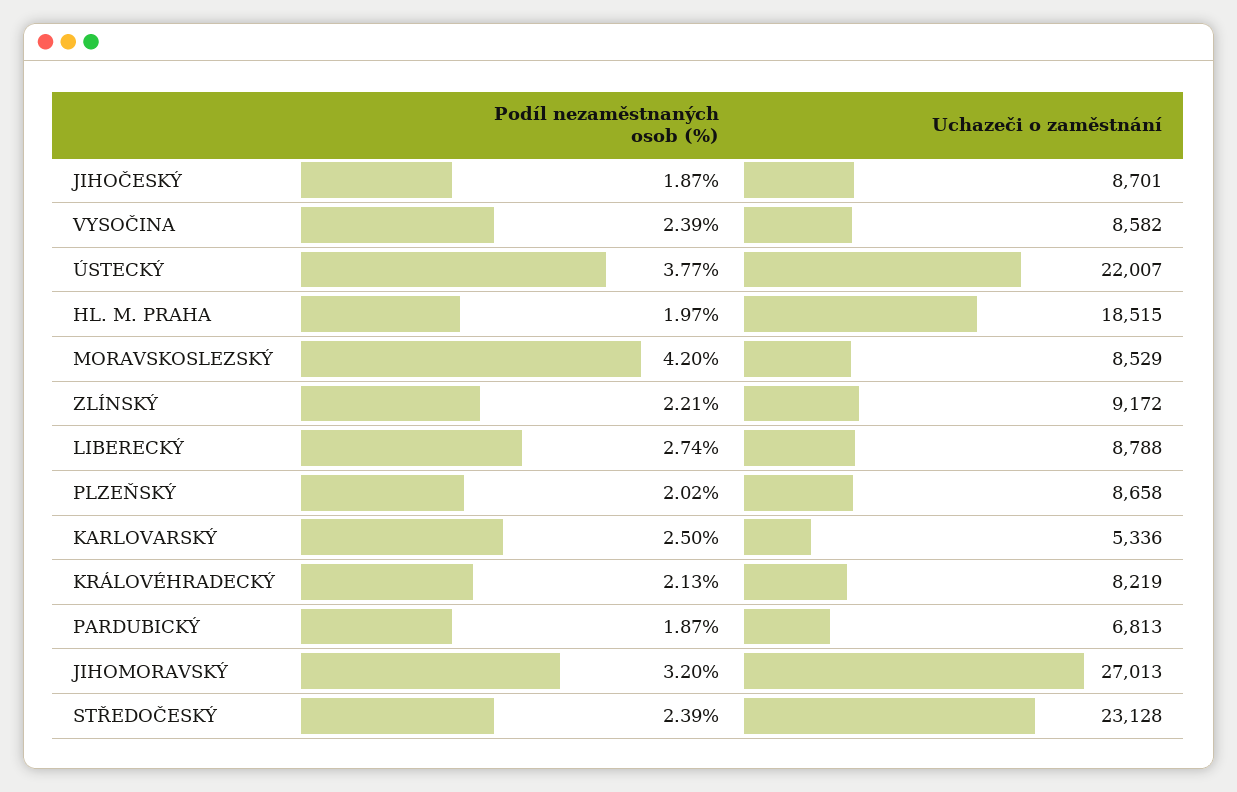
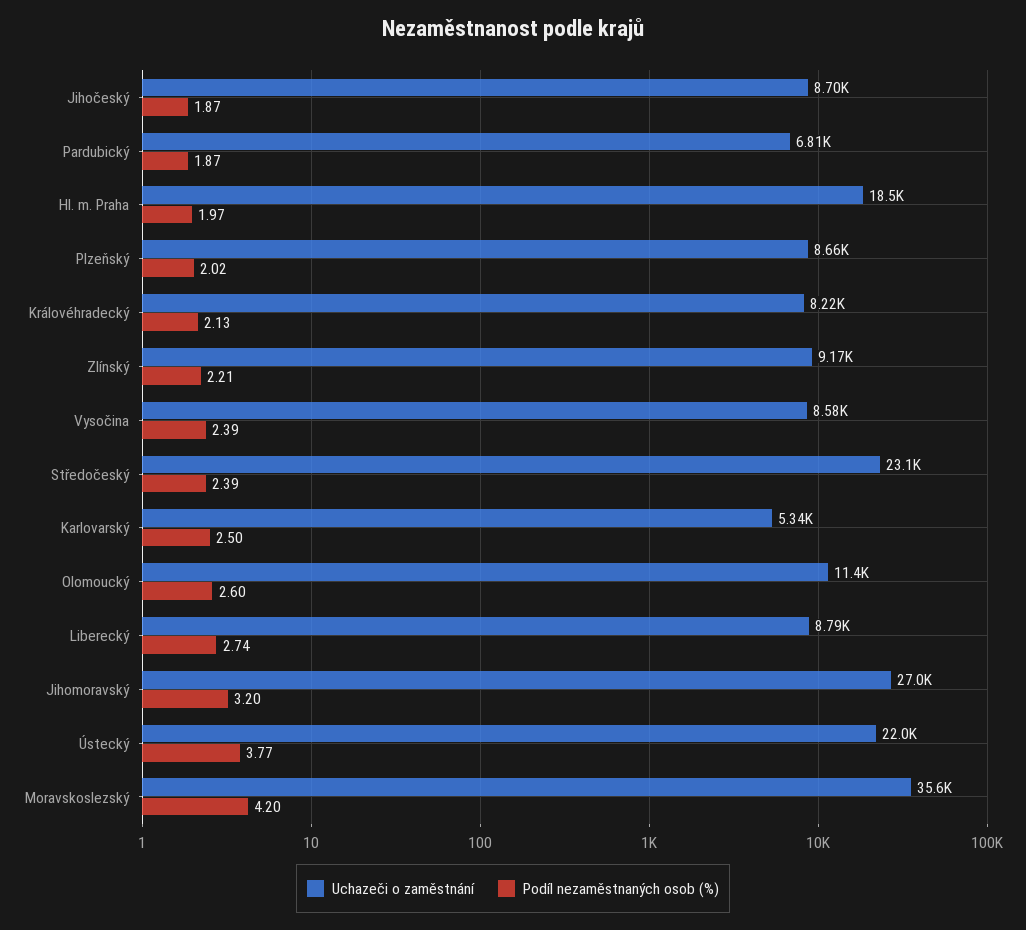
  {
    "Podíl nezaměstnaných osob (%)": {
      "JIHOČESKÝ": 1.87,
      "VYSOČINA": 2.39,
      "ÚSTECKÝ": 3.77,
      "HL. M. PRAHA": 1.97,
      "MORAVSKOSLEZSKÝ": 4.2,
      "ZLÍNSKÝ": 2.21,
      "LIBERECKÝ": 2.74,
      "PLZEŇSKÝ": 2.02,
      "KARLOVARSKÝ": 2.5,
      "KRÁLOVÉHRADECKÝ": 2.13,
      "PARDUBICKÝ": 1.87,
      "JIHOMORAVSKÝ": 3.2,
-     "STŘEDOČESKÝ": 2.39
+     "STŘEDOČESKÝ": 2.39,
+     "Olomoucký": 2.6
    },
    "Uchazeči o zaměstnání": {
      "JIHOČESKÝ": 8701,
      "VYSOČINA": 8582,
      "ÚSTECKÝ": 22007,
      "HL. M. PRAHA": 18515,
-     "MORAVSKOSLEZSKÝ": 8529,
+     "MORAVSKOSLEZSKÝ": 35600,
      "ZLÍNSKÝ": 9172,
      "LIBERECKÝ": 8788,
      "PLZEŇSKÝ": 8658,
      "KARLOVARSKÝ": 5336,
      "KRÁLOVÉHRADECKÝ": 8219,
      "PARDUBICKÝ": 6813,
      "JIHOMORAVSKÝ": 27013,
-     "STŘEDOČESKÝ": 23128
+     "STŘEDOČESKÝ": 23128,
+     "Olomoucký": 11400
    }
  }

